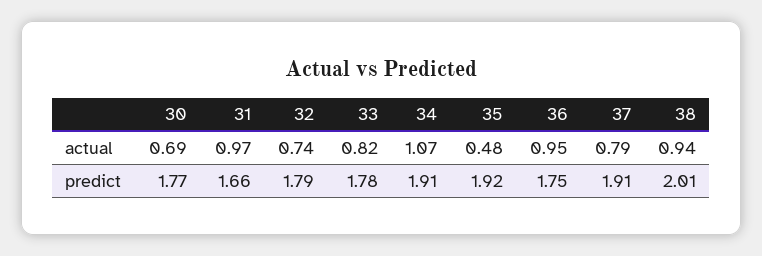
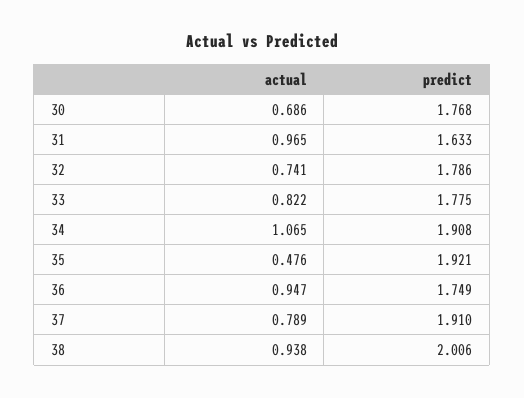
  {
    "30": {
      "actual": 0.686,
      "predict": 1.768
    },
    "31": {
      "actual": 0.965,
-     "predict": 1.66
+     "predict": 1.633
    },
    "32": {
      "actual": 0.741,
      "predict": 1.786
    },
    "33": {
      "actual": 0.822,
      "predict": 1.775
    },
    "34": {
      "actual": 1.065,
      "predict": 1.908
    },
    "35": {
      "actual": 0.476,
      "predict": 1.921
    },
    "36": {
      "actual": 0.947,
      "predict": 1.749
    },
    "37": {
      "actual": 0.789,
      "predict": 1.91
    },
    "38": {
      "actual": 0.938,
      "predict": 2.006
    }
  }

